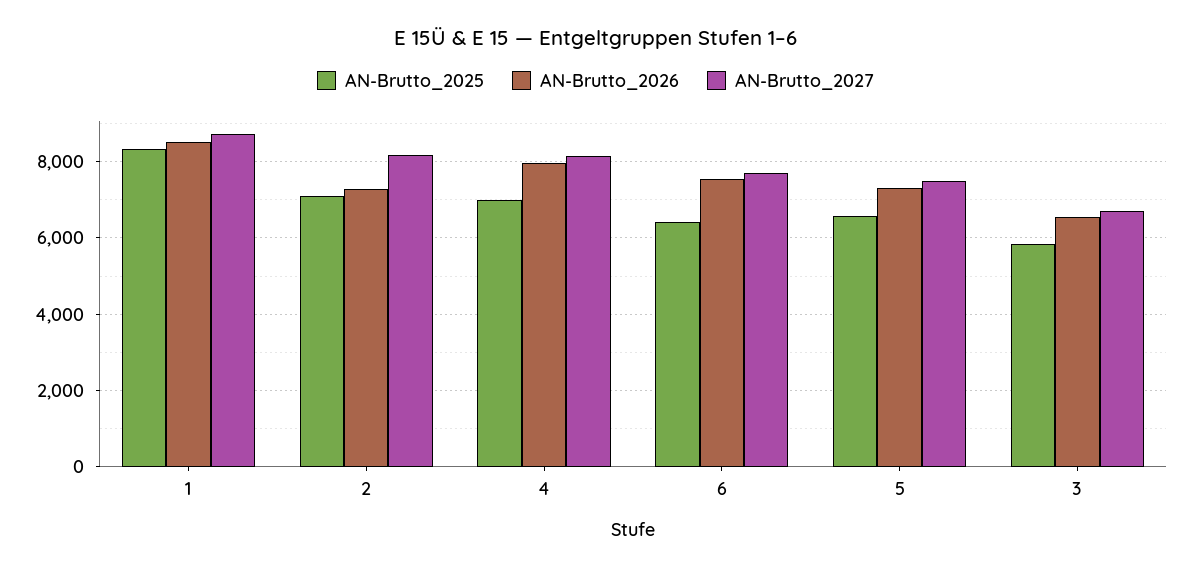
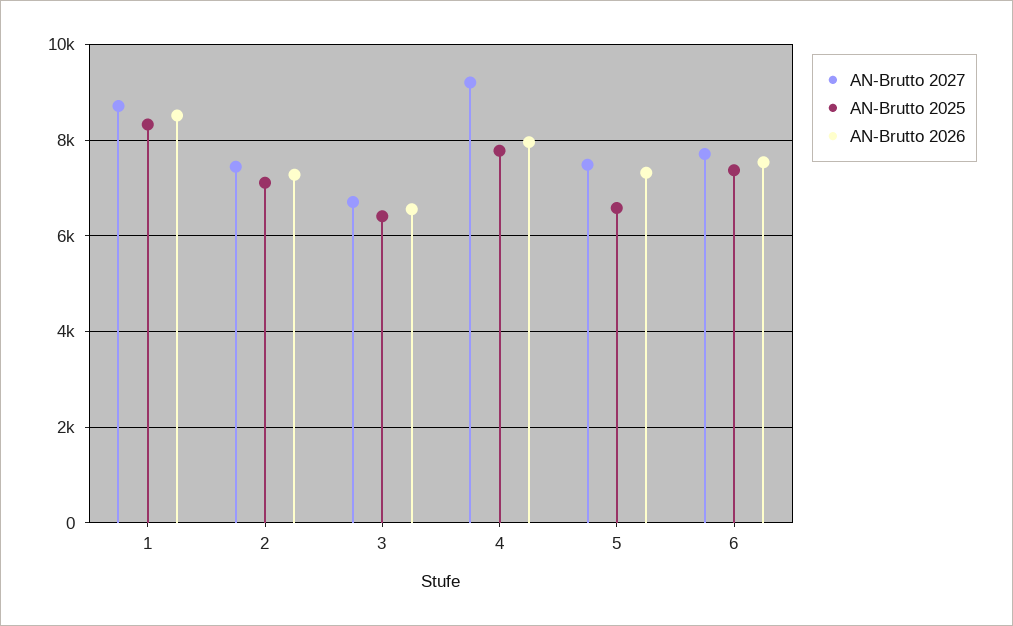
  {
    "AN-Brutto_2025": {
      "1": 8400,
      "2": 7200,
-     "4": 7000,
+     "4": 7800,
-     "6": 6400,
+     "6": 7400,
      "5": 6600,
-     "3": 5800
+     "3": 6400
    },
    "AN-Brutto_2026": {
      "1": 8600,
      "2": 7200,
      "4": 8000,
      "6": 7600,
      "5": 7400,
      "3": 6600
    },
    "AN-Brutto_2027": {
      "1": 8800,
-     "2": 8200,
+     "2": 7400,
-     "4": 8200,
+     "4": 9200,
      "6": 7800,
      "5": 7400,
      "3": 6800
    }
  }

